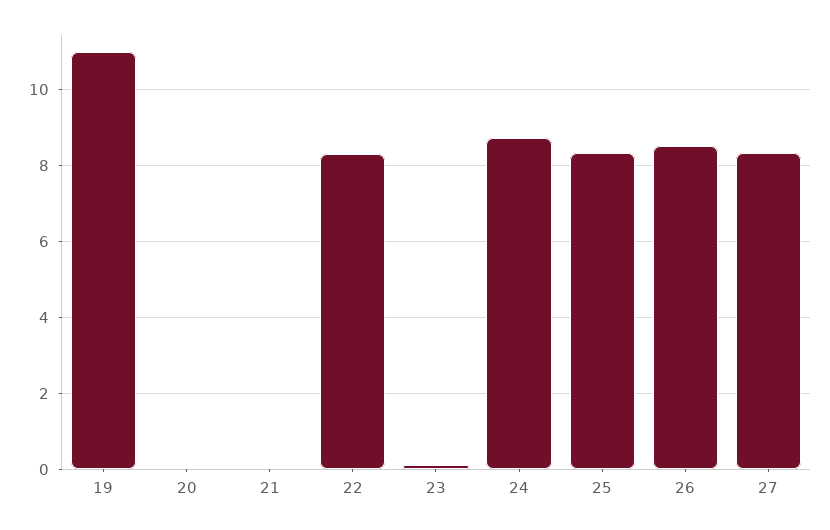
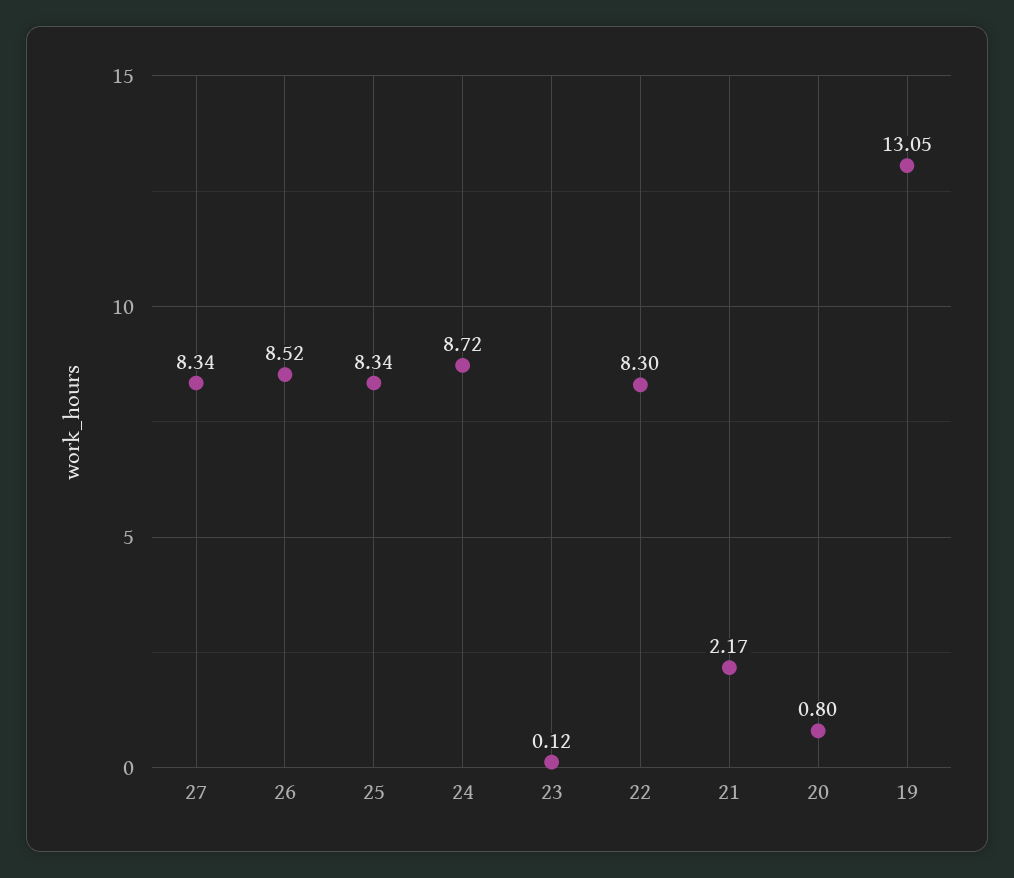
  {
-   "19": 11,
+   "19": 13.05,
-   "20": 0,
+   "20": 0.8,
-   "21": 0,
+   "21": 2.17,
    "22": 8.3,
    "23": 0.12,
    "24": 8.72,
    "25": 8.34,
    "26": 8.52,
    "27": 8.34
  }

